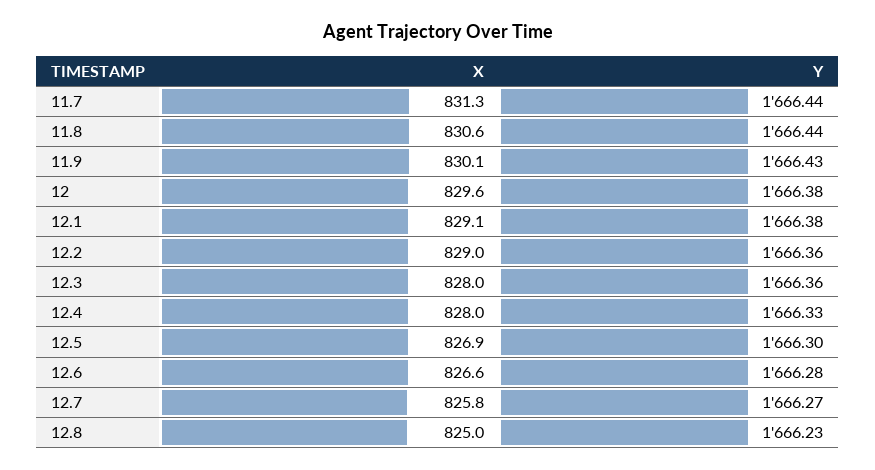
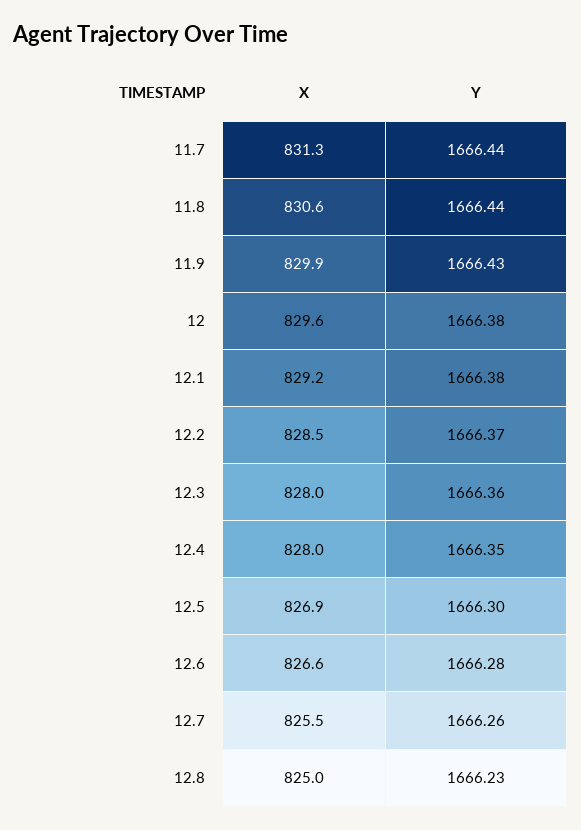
  {
    "X": {
      "11.7": 831.3,
      "11.8": 830.6,
-     "11.9": 830.1,
+     "11.9": 829.9,
      "12": 829.6,
-     "12.1": 829.1,
+     "12.1": 829.2,
-     "12.2": 829,
+     "12.2": 828.5,
      "12.3": 828,
      "12.4": 828,
      "12.5": 826.9,
      "12.6": 826.6,
-     "12.7": 825.8,
+     "12.7": 825.5,
      "12.8": 825
    },
    "Y": {
      "11.7": 1666.44,
      "11.8": 1666.44,
      "11.9": 1666.43,
      "12": 1666.38,
      "12.1": 1666.38,
-     "12.2": 1666.36,
+     "12.2": 1666.37,
      "12.3": 1666.36,
-     "12.4": 1666.33,
+     "12.4": 1666.35,
      "12.5": 1666.3,
      "12.6": 1666.28,
-     "12.7": 1666.27,
+     "12.7": 1666.26,
      "12.8": 1666.23
    }
  }

